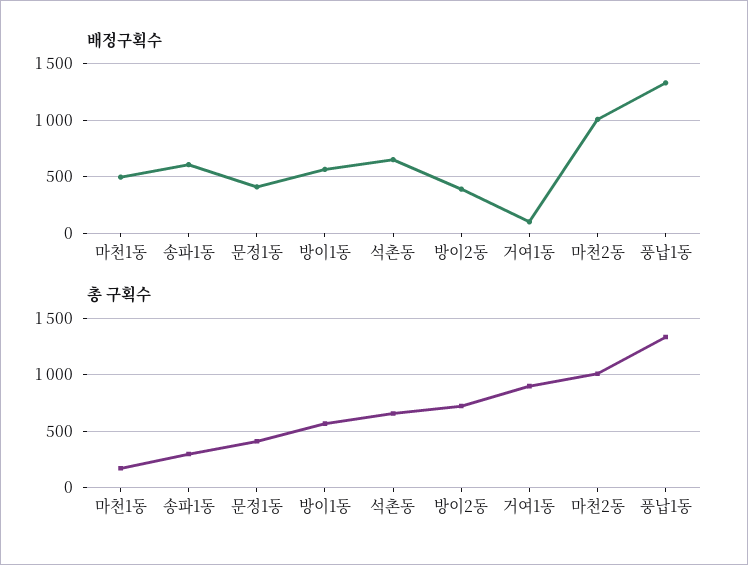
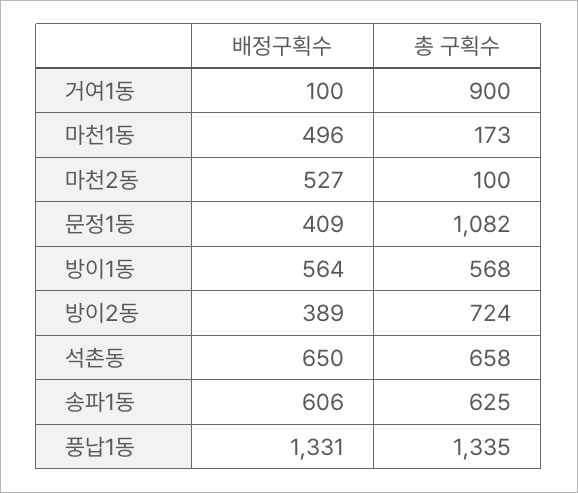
  {
    "배정구획수": {
      "마천1동": 496,
      "송파1동": 606,
      "문정1동": 409,
      "방이1동": 564,
      "석촌동": 650,
      "방이2동": 389,
      "거여1동": 100,
-     "마천2동": 1000,
+     "마천2동": 527,
      "풍납1동": 1331
    },
    "총 구획수": {
      "마천1동": 173,
-     "송파1동": 300,
+     "송파1동": 625,
-     "문정1동": 400,
+     "문정1동": 1082,
      "방이1동": 568,
      "석촌동": 658,
      "방이2동": 724,
      "거여1동": 900,
-     "마천2동": 1000,
+     "마천2동": 100,
      "풍납1동": 1335
    }
  }

